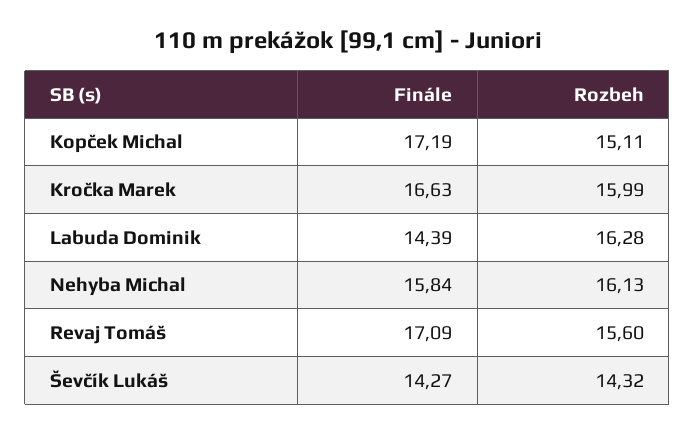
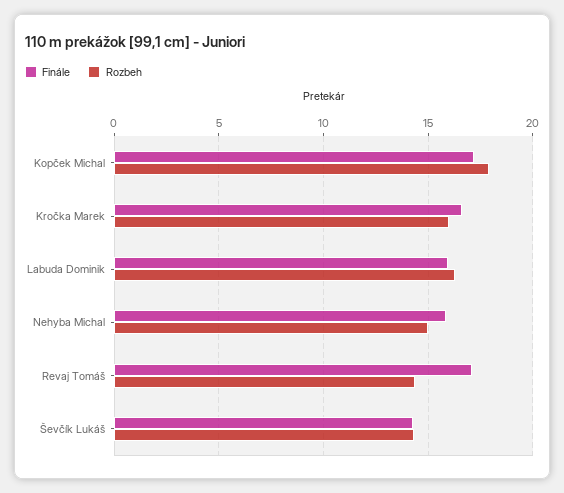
  {
    "Finále": {
      "Kopček Michal": 17.19,
      "Kročka Marek": 16.63,
-     "Labuda Dominik": 14.39,
+     "Labuda Dominik": 16,
      "Nehyba Michal": 15.84,
      "Revaj Tomáš": 17.09,
      "Ševčík Lukáš": 14.27
    },
    "Rozbeh": {
-     "Kopček Michal": 15.11,
+     "Kopček Michal": 18,
      "Kročka Marek": 15.99,
      "Labuda Dominik": 16.28,
-     "Nehyba Michal": 16.13,
+     "Nehyba Michal": 15,
-     "Revaj Tomáš": 15.6,
+     "Revaj Tomáš": 14.5,
      "Ševčík Lukáš": 14.32
    }
  }

